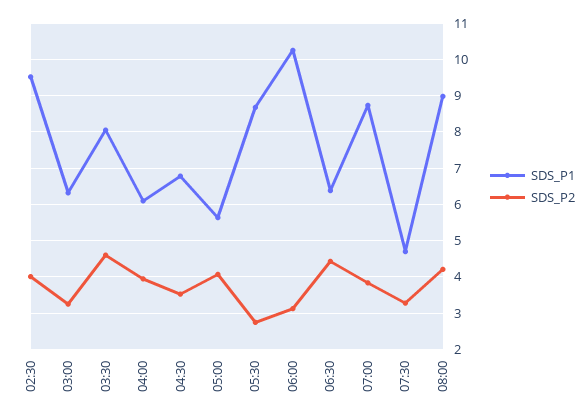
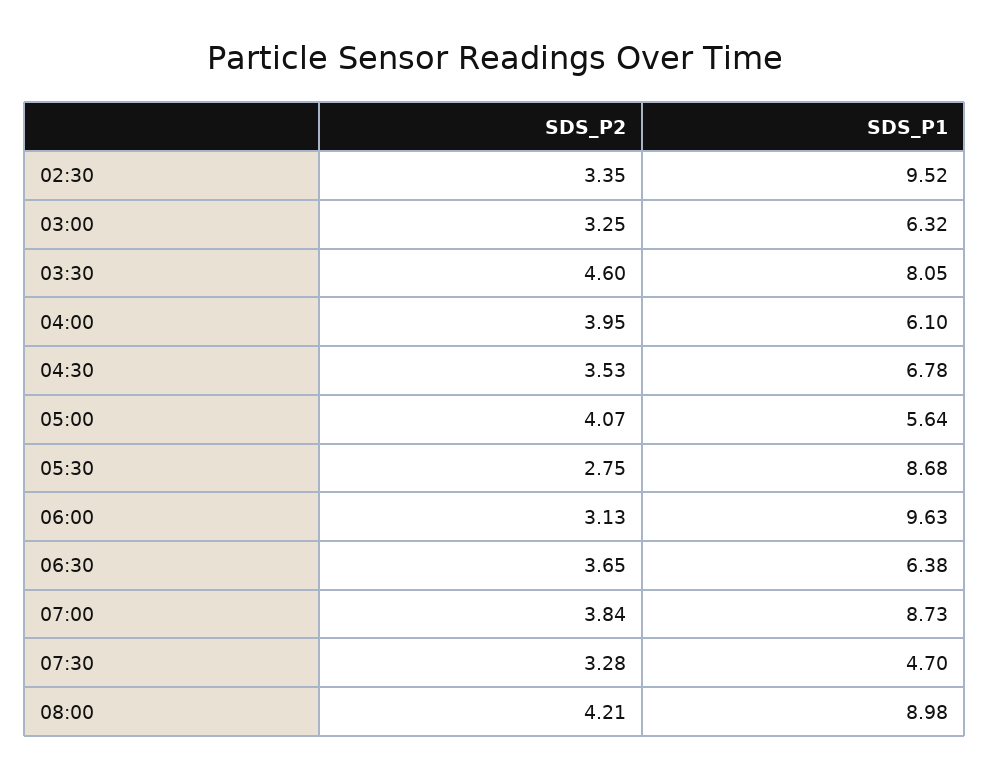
  {
    "SDS_P1": {
      "02:30": 9.52,
      "03:00": 6.32,
      "03:30": 8.05,
      "04:00": 6.1,
      "04:30": 6.78,
      "05:00": 5.64,
      "05:30": 8.68,
-     "06:00": 10.2,
+     "06:00": 9.63,
      "06:30": 6.38,
      "07:00": 8.73,
      "07:30": 4.7,
      "08:00": 8.98
    },
    "SDS_P2": {
-     "02:30": 4,
+     "02:30": 3.35,
      "03:00": 3.25,
      "03:30": 4.6,
      "04:00": 3.95,
      "04:30": 3.53,
      "05:00": 4.07,
      "05:30": 2.75,
      "06:00": 3.13,
-     "06:30": 4.4,
+     "06:30": 3.65,
      "07:00": 3.84,
      "07:30": 3.28,
      "08:00": 4.21
    }
  }

